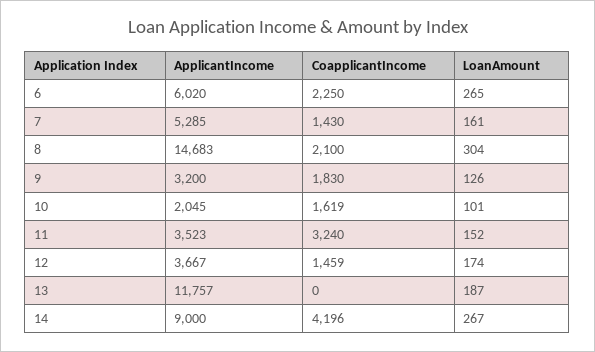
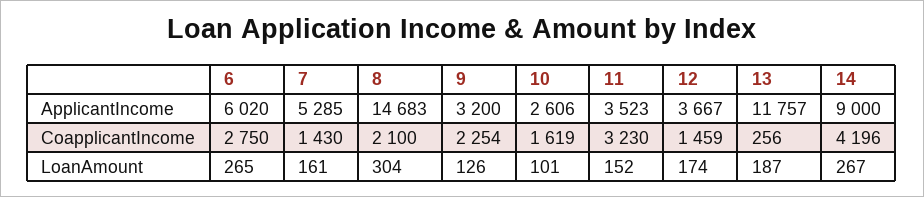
  {
    "ApplicantIncome": {
      "6": 6020,
      "7": 5285,
      "8": 14683,
      "9": 3200,
-     "10": 2045,
+     "10": 2606,
      "11": 3523,
      "12": 3667,
      "13": 11757,
      "14": 9000
    },
    "CoapplicantIncome": {
-     "6": 2250,
+     "6": 2750,
      "7": 1430,
      "8": 2100,
-     "9": 1830,
+     "9": 2254,
      "10": 1619,
-     "11": 3240,
+     "11": 3230,
      "12": 1459,
-     "13": 0,
+     "13": 256,
      "14": 4196
    },
    "LoanAmount": {
      "6": 265,
      "7": 161,
      "8": 304,
      "9": 126,
      "10": 101,
      "11": 152,
      "12": 174,
      "13": 187,
      "14": 267
    }
  }

